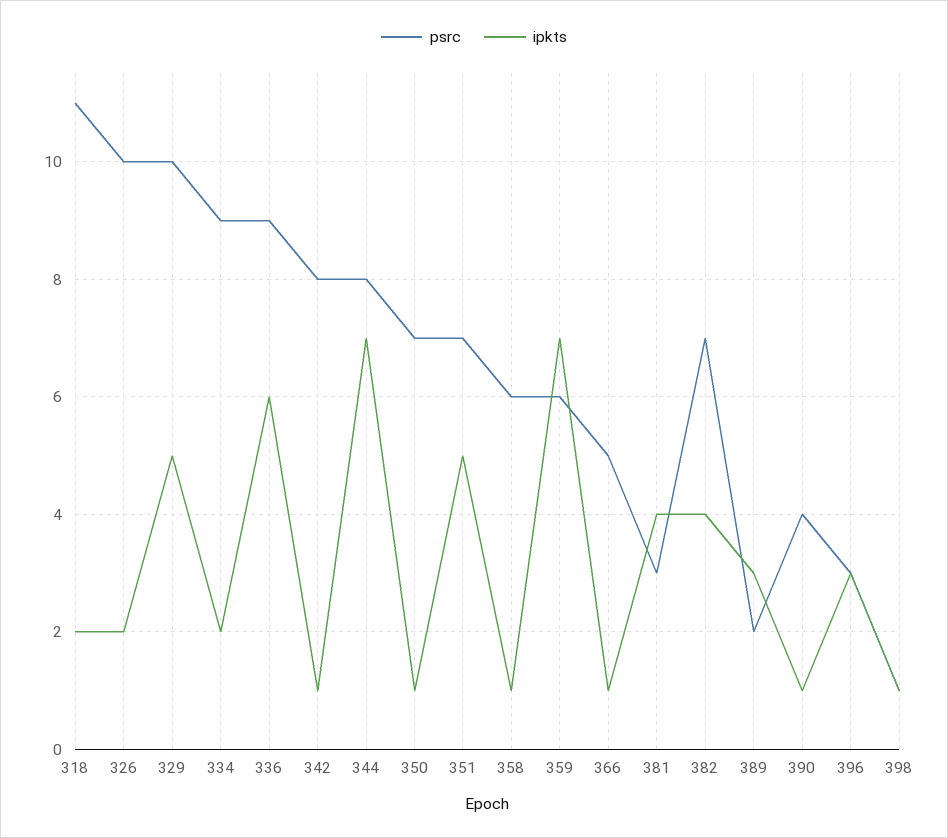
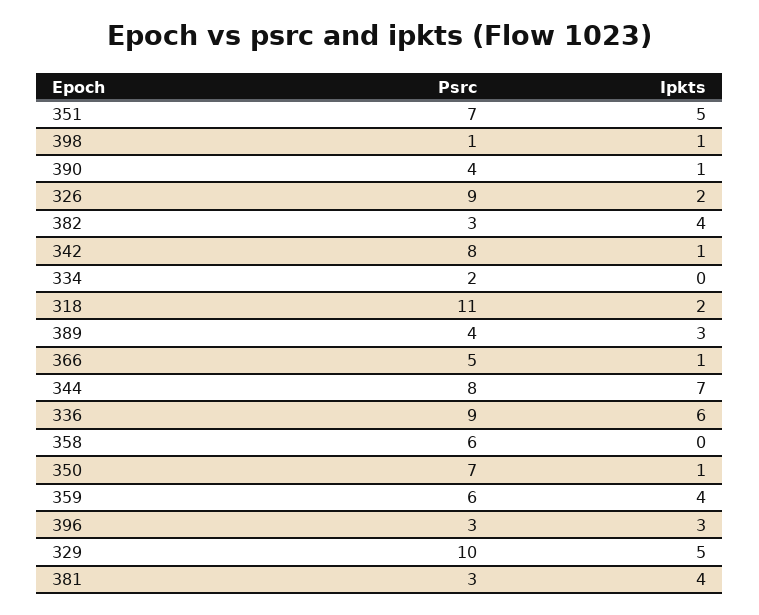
  {
    "psrc": {
      "318": 11,
-     "326": 10,
+     "326": 9,
      "329": 10,
-     "334": 9,
+     "334": 2,
      "336": 9,
      "342": 8,
      "344": 8,
      "350": 7,
      "351": 7,
      "358": 6,
      "359": 6,
      "366": 5,
      "381": 3,
-     "382": 7,
+     "382": 3,
-     "389": 2,
+     "389": 4,
      "390": 4,
      "396": 3,
      "398": 1
    },
    "ipkts": {
      "318": 2,
      "326": 2,
      "329": 5,
-     "334": 2,
+     "334": 0,
      "336": 6,
      "342": 1,
      "344": 7,
      "350": 1,
      "351": 5,
-     "358": 1,
+     "358": 0,
-     "359": 7,
+     "359": 4,
      "366": 1,
      "381": 4,
      "382": 4,
      "389": 3,
      "390": 1,
      "396": 3,
      "398": 1
    }
  }

